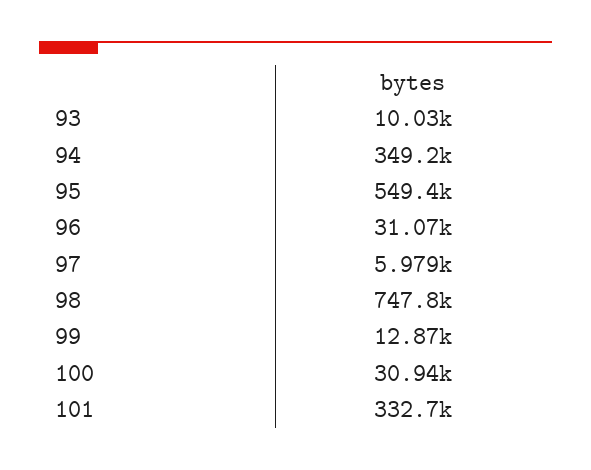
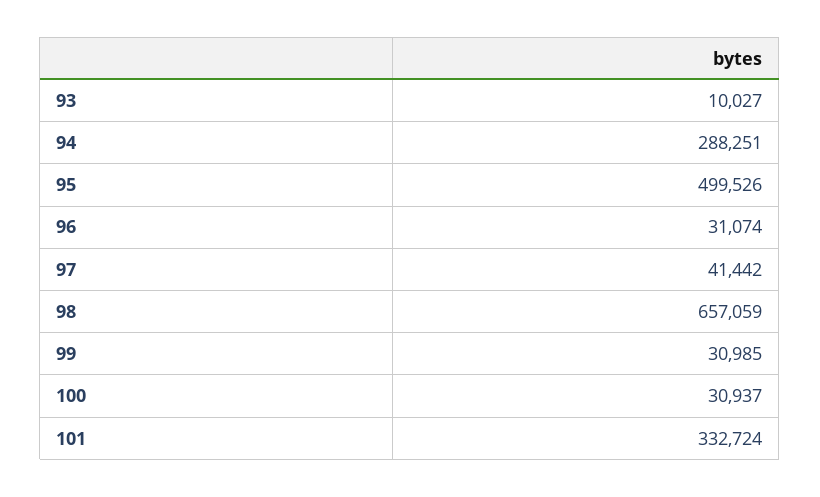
  {
    "93": 10027,
-   "94": 349200,
+   "94": 288251,
-   "95": 549400,
+   "95": 499526,
    "96": 31074,
-   "97": 5979,
+   "97": 41442,
-   "98": 747800,
+   "98": 657059,
-   "99": 12870,
+   "99": 30985,
    "100": 30937,
    "101": 332724
  }

